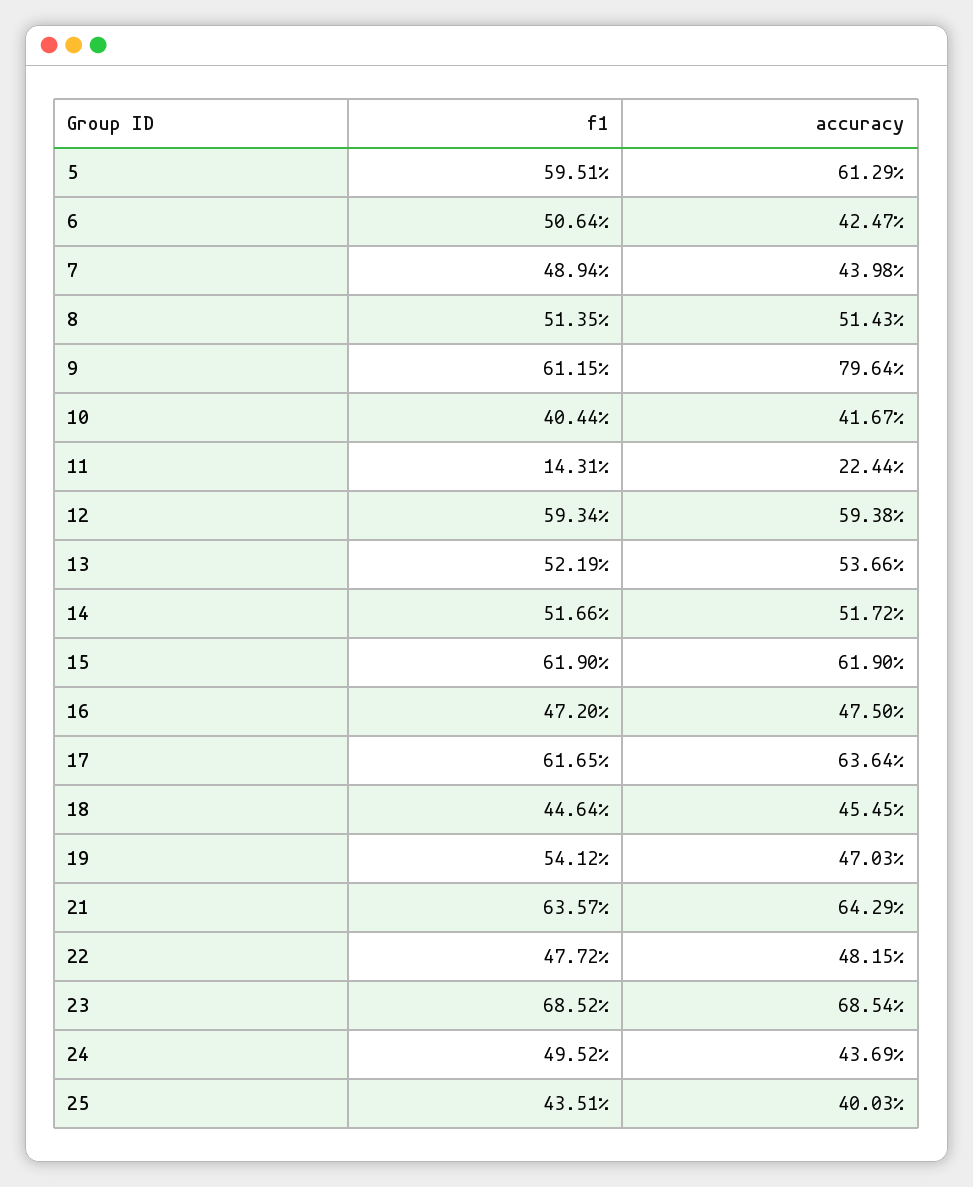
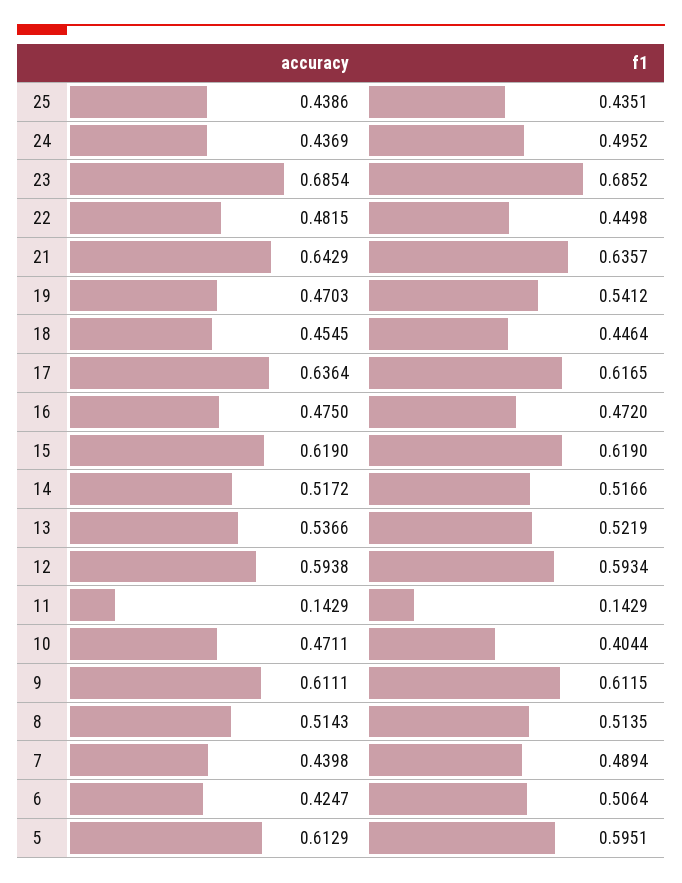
  {
    "f1": {
      "5": 0.5951,
      "6": 0.5064,
      "7": 0.4894,
      "8": 0.5135,
      "9": 0.6115,
      "10": 0.4044,
-     "11": 0.1431,
+     "11": 0.1429,
      "12": 0.5934,
      "13": 0.5219,
      "14": 0.5166,
      "15": 0.619,
      "16": 0.472,
      "17": 0.6165,
      "18": 0.4464,
      "19": 0.5412,
      "21": 0.6357,
-     "22": 0.4772,
+     "22": 0.4498,
      "23": 0.6852,
      "24": 0.4952,
      "25": 0.4351
    },
    "accuracy": {
      "5": 0.6129,
      "6": 0.4247,
      "7": 0.4398,
      "8": 0.5143,
-     "9": 0.7964,
+     "9": 0.6111,
-     "10": 0.4167,
+     "10": 0.4711,
-     "11": 0.2244,
+     "11": 0.1429,
      "12": 0.5938,
      "13": 0.5366,
      "14": 0.5172,
      "15": 0.619,
      "16": 0.475,
      "17": 0.6364,
      "18": 0.4545,
      "19": 0.4703,
      "21": 0.6429,
      "22": 0.4815,
      "23": 0.6854,
      "24": 0.4369,
-     "25": 0.4003
+     "25": 0.4386
    }
  }

